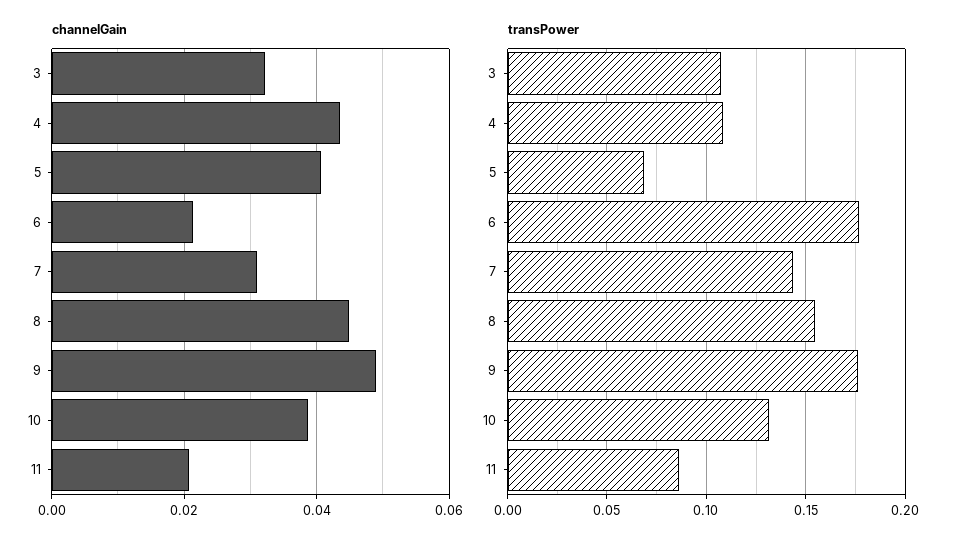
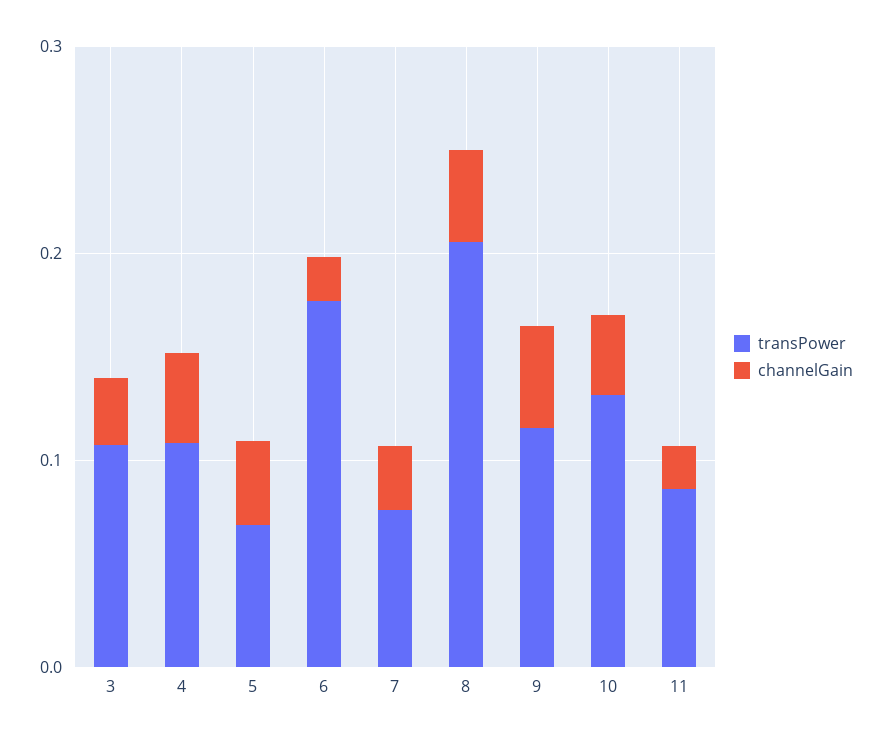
  {
    "channelGain": {
      "3": 0.032,
      "4": 0.044,
      "5": 0.04,
      "6": 0.022,
      "7": 0.032,
      "8": 0.044,
      "9": 0.05,
      "10": 0.038,
      "11": 0.02
    },
    "transPower": {
      "3": 0.105,
      "4": 0.11,
      "5": 0.07,
      "6": 0.175,
-     "7": 0.145,
+     "7": 0.08,
-     "8": 0.155,
+     "8": 0.2,
-     "9": 0.175,
+     "9": 0.12,
      "10": 0.13,
      "11": 0.085
    }
  }

